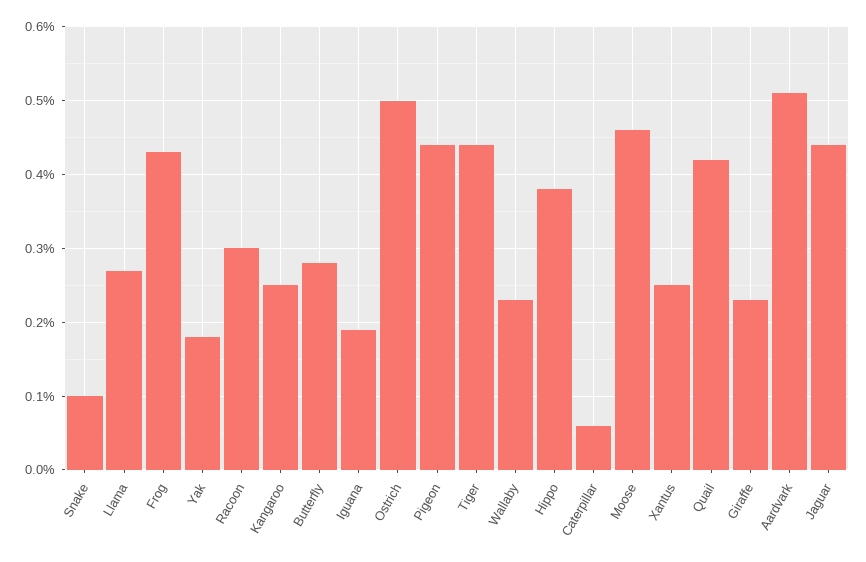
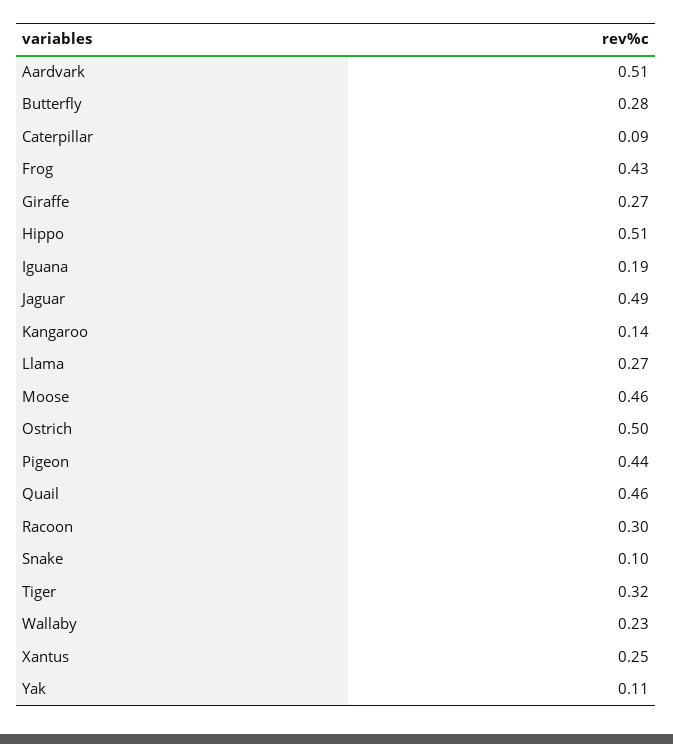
  {
    "Snake": 0.1,
    "Llama": 0.27,
    "Frog": 0.43,
-   "Yak": 0.18,
+   "Yak": 0.11,
    "Racoon": 0.3,
-   "Kangaroo": 0.25,
+   "Kangaroo": 0.14,
    "Butterfly": 0.28,
    "Iguana": 0.19,
    "Ostrich": 0.5,
    "Pigeon": 0.44,
-   "Tiger": 0.44,
+   "Tiger": 0.32,
    "Wallaby": 0.23,
-   "Hippo": 0.38,
+   "Hippo": 0.51,
-   "Caterpillar": 0.06,
+   "Caterpillar": 0.09,
    "Moose": 0.46,
    "Xantus": 0.25,
-   "Quail": 0.42,
+   "Quail": 0.46,
-   "Giraffe": 0.23,
+   "Giraffe": 0.27,
    "Aardvark": 0.51,
-   "Jaguar": 0.44
+   "Jaguar": 0.49
  }

